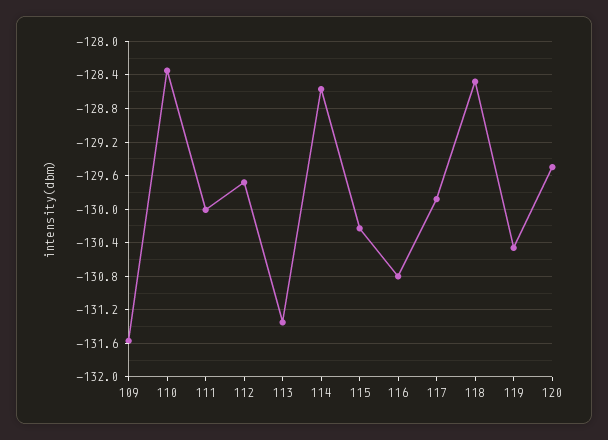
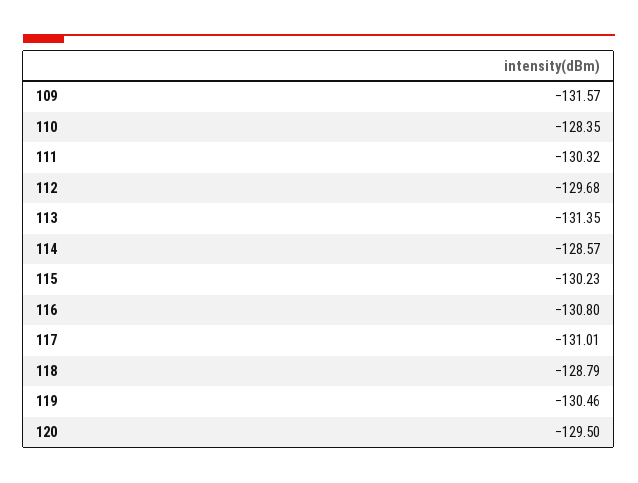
  {
    "109": -131.57,
    "110": -128.35,
-   "111": -130,
+   "111": -130.32,
    "112": -129.68,
    "113": -131.35,
    "114": -128.57,
    "115": -130.23,
    "116": -130.8,
-   "117": -129.9,
+   "117": -131.01,
-   "118": -128.5,
+   "118": -128.79,
    "119": -130.46,
    "120": -129.5
  }

